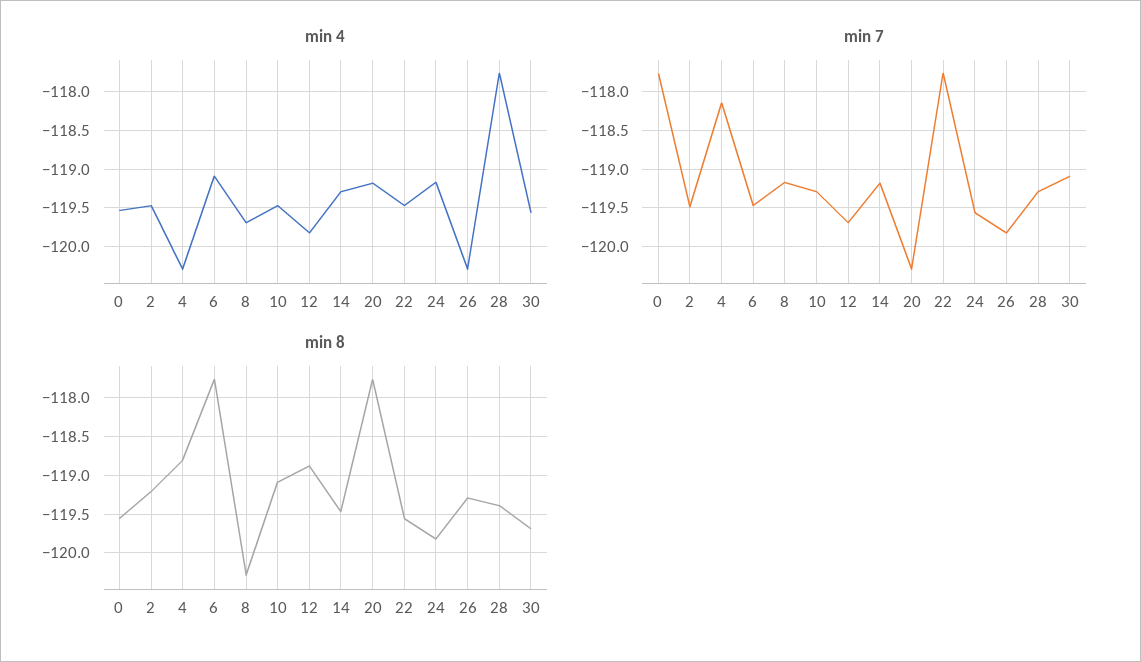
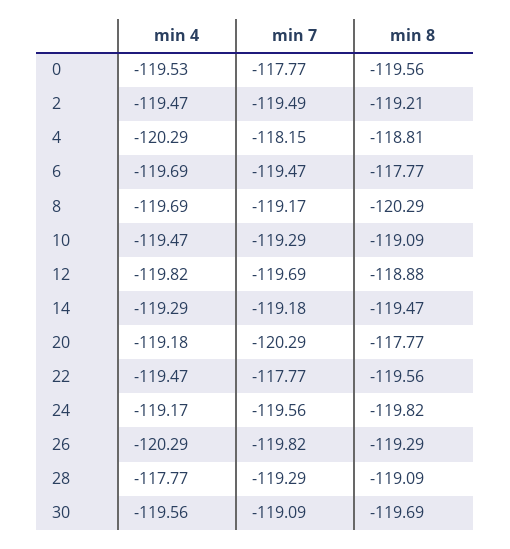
  {
    "min 4": {
      "0": -119.53,
      "2": -119.47,
      "4": -120.29,
-     "6": -119.1,
+     "6": -119.69,
      "8": -119.69,
      "10": -119.47,
      "12": -119.82,
      "14": -119.29,
      "20": -119.18,
      "22": -119.47,
      "24": -119.17,
      "26": -120.29,
      "28": -117.77,
      "30": -119.56
    },
    "min 7": {
      "0": -117.77,
      "2": -119.49,
      "4": -118.15,
      "6": -119.47,
      "8": -119.17,
      "10": -119.29,
      "12": -119.69,
      "14": -119.18,
      "20": -120.29,
      "22": -117.77,
      "24": -119.56,
      "26": -119.82,
      "28": -119.29,
      "30": -119.09
    },
    "min 8": {
      "0": -119.56,
      "2": -119.21,
      "4": -118.81,
      "6": -117.77,
      "8": -120.29,
      "10": -119.09,
      "12": -118.88,
      "14": -119.47,
      "20": -117.77,
      "22": -119.56,
      "24": -119.82,
      "26": -119.29,
-     "28": -119.4,
+     "28": -119.09,
      "30": -119.69
    }
  }

